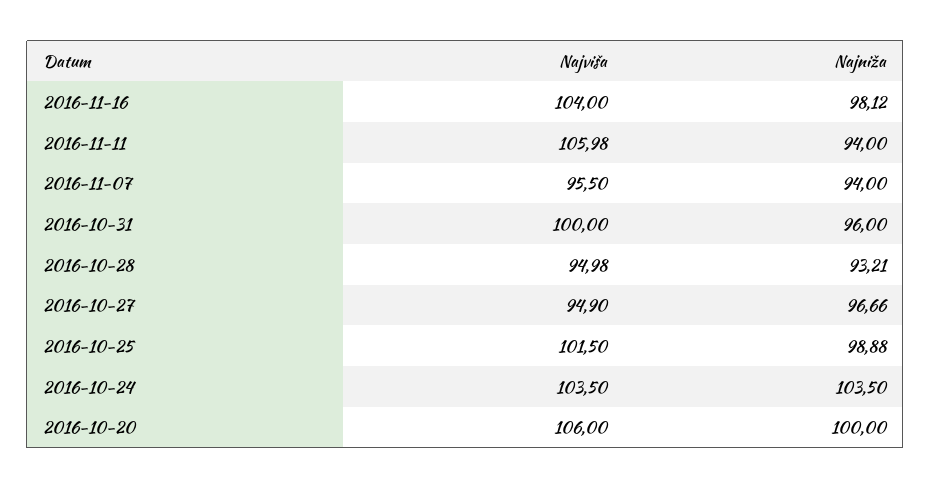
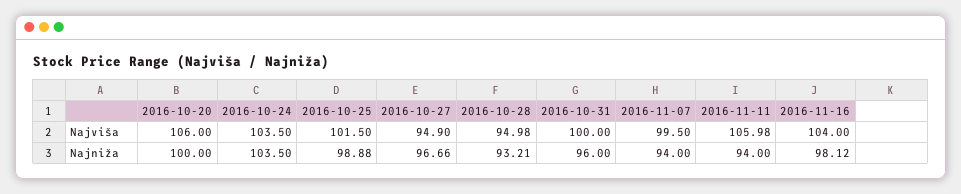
  {
    "Najviša": {
      "2016-11-16": 104,
      "2016-11-11": 105.98,
-     "2016-11-07": 95.5,
+     "2016-11-07": 99.5,
      "2016-10-31": 100,
      "2016-10-28": 94.98,
      "2016-10-27": 94.9,
      "2016-10-25": 101.5,
      "2016-10-24": 103.5,
      "2016-10-20": 106
    },
    "Najniža": {
      "2016-11-16": 98.12,
      "2016-11-11": 94,
      "2016-11-07": 94,
      "2016-10-31": 96,
      "2016-10-28": 93.21,
      "2016-10-27": 96.66,
      "2016-10-25": 98.88,
      "2016-10-24": 103.5,
      "2016-10-20": 100
    }
  }

